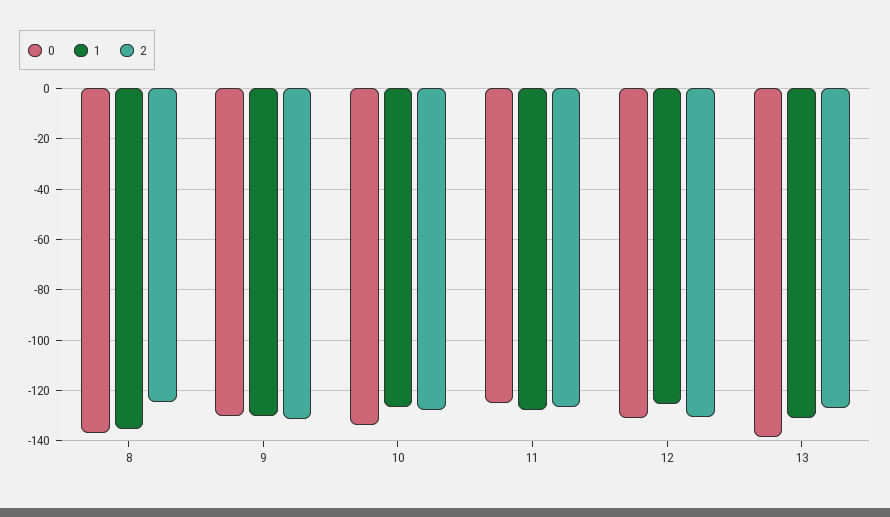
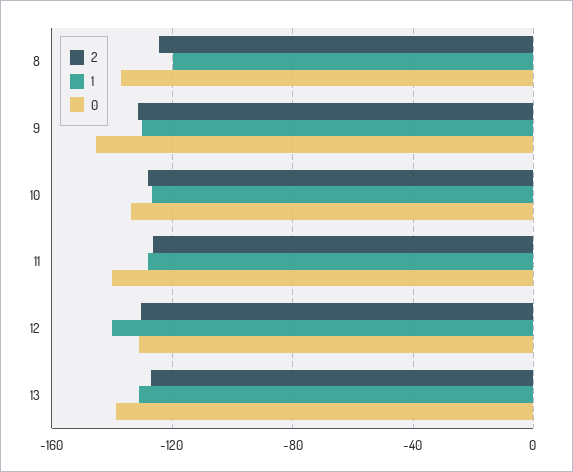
  {
    "0": {
      "8": -137.5,
-     "9": -130,
+     "9": -145,
      "10": -135,
-     "11": -125,
+     "11": -140,
      "12": -130,
      "13": -137.5
    },
    "1": {
-     "8": -135,
+     "8": -120,
      "9": -130,
      "10": -127.5,
      "11": -127.5,
-     "12": -125,
+     "12": -140,
      "13": -130
    },
    "2": {
      "8": -125,
      "9": -132.5,
      "10": -127.5,
      "11": -127.5,
      "12": -130,
      "13": -127.5
    }
  }

